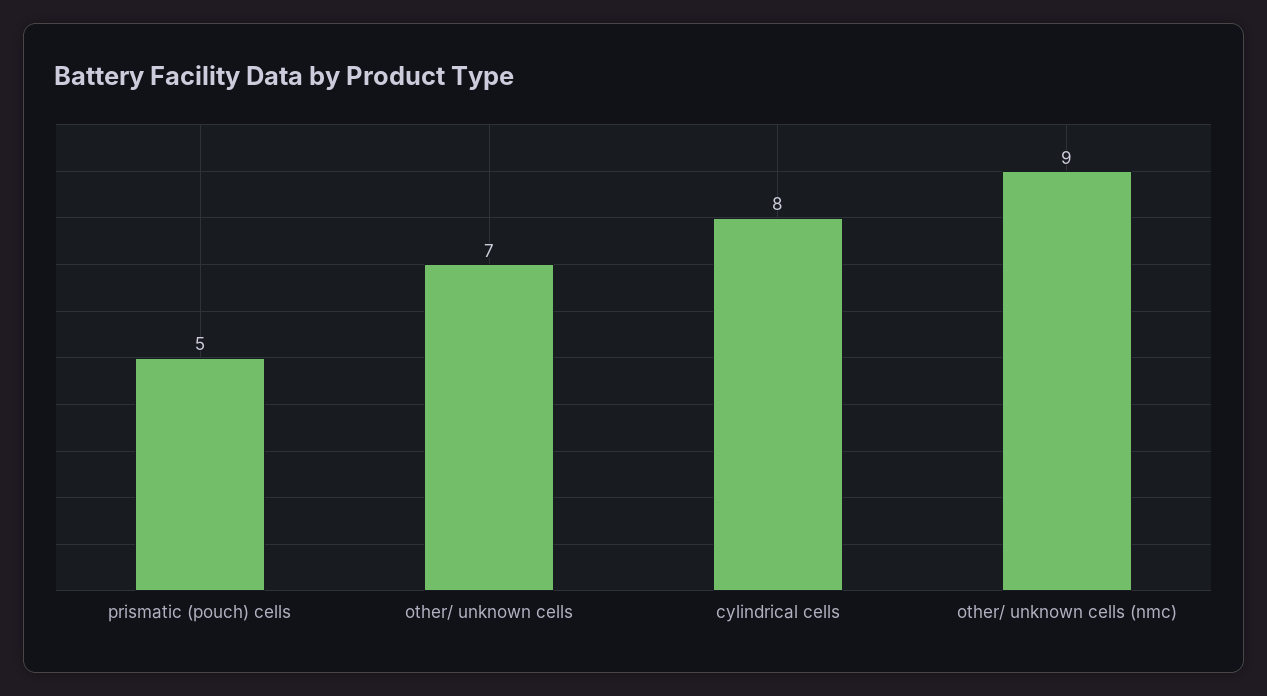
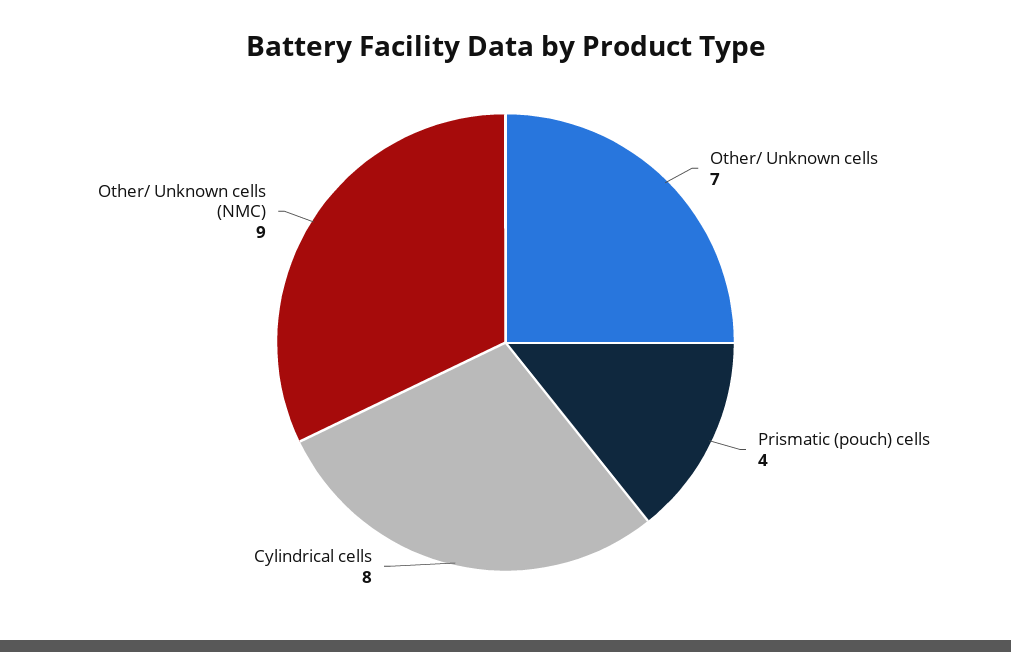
  {
-   "prismatic (pouch) cells": 5,
+   "prismatic (pouch) cells": 4,
    "other/ unknown cells": 7,
    "cylindrical cells": 8,
    "other/ unknown cells (nmc)": 9
  }

